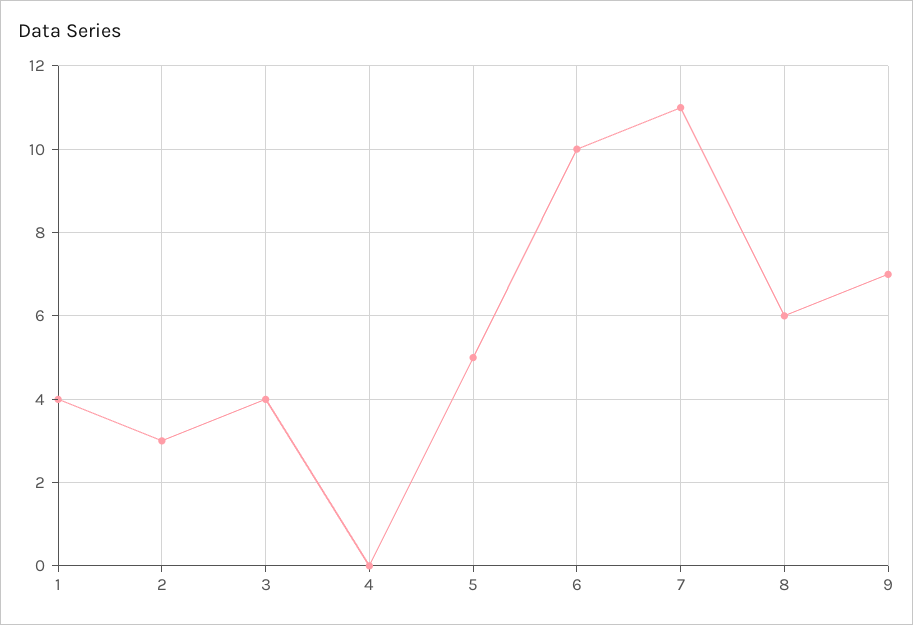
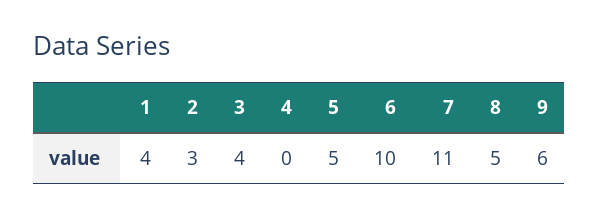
  {
    "1": 4,
    "2": 3,
    "3": 4,
    "4": 0,
    "5": 5,
    "6": 10,
    "7": 11,
-   "8": 6,
+   "8": 5,
-   "9": 7
+   "9": 6
  }

